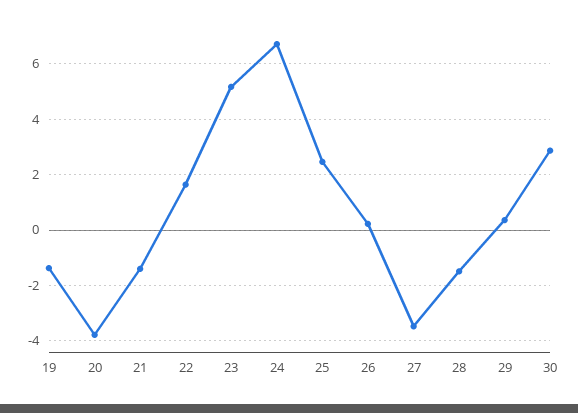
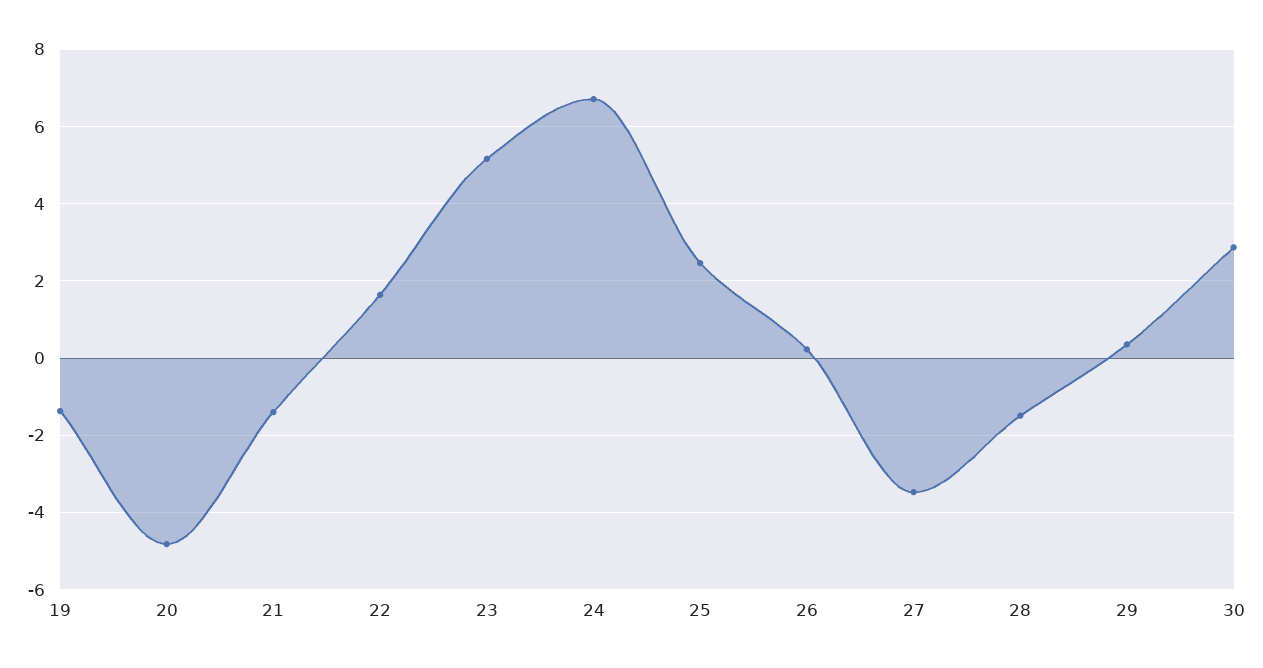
  {
    "19": -1.4,
-   "20": -3.75,
+   "20": -4.8,
    "21": -1.4,
    "22": 1.6,
    "23": 5.2,
    "24": 6.8,
    "25": 2.4,
    "26": 0.2,
    "27": -3.4,
    "28": -1.4,
    "29": 0.4,
    "30": 2.8
  }

